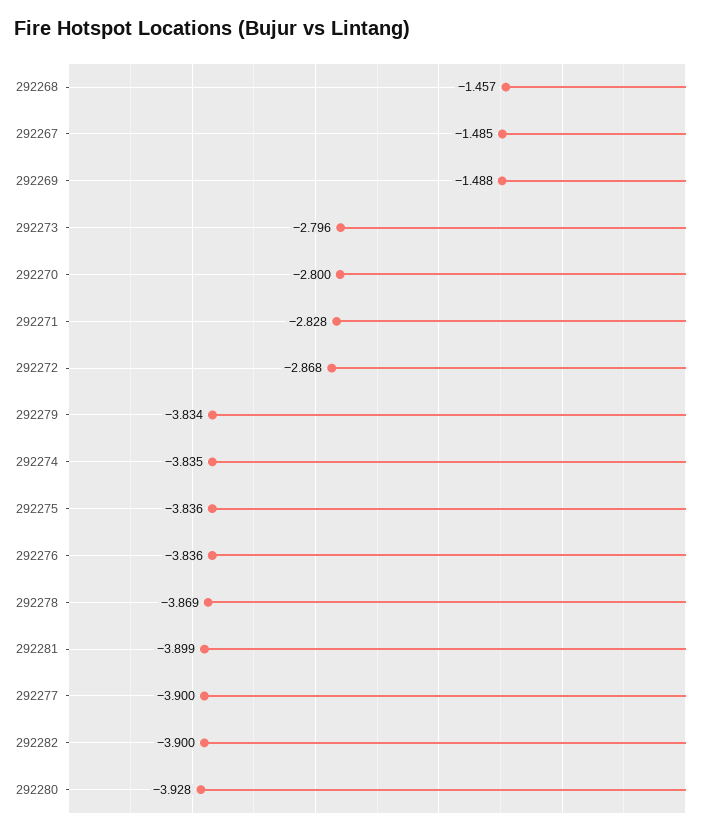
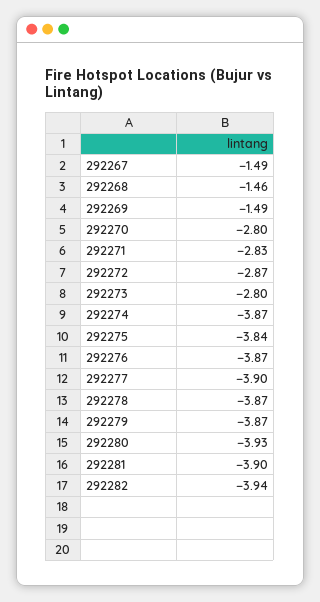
  {
    "292268": -1.457,
    "292267": -1.485,
    "292269": -1.488,
    "292273": -2.796,
    "292270": -2.8,
    "292271": -2.828,
    "292272": -2.868,
-   "292279": -3.834,
+   "292279": -3.87,
-   "292274": -3.835,
+   "292274": -3.87,
    "292275": -3.836,
-   "292276": -3.836,
+   "292276": -3.87,
    "292278": -3.869,
    "292281": -3.899,
    "292277": -3.9,
-   "292282": -3.9,
+   "292282": -3.94,
    "292280": -3.928
  }

